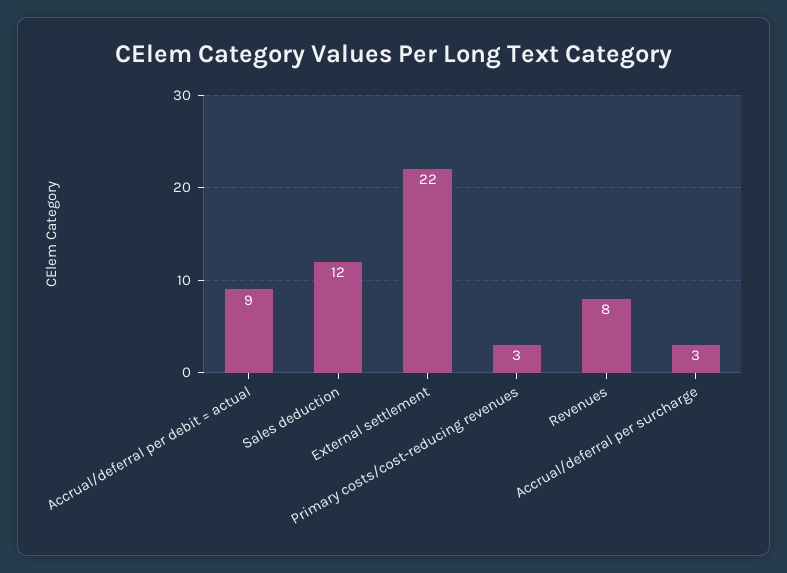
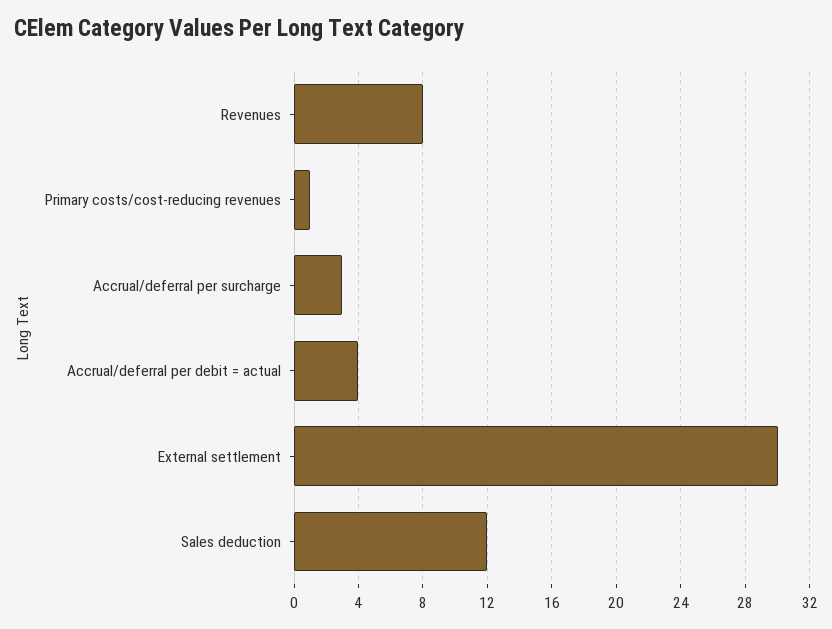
  {
-   "Accrual/deferral per debit = actual": 9,
+   "Accrual/deferral per debit = actual": 4,
    "Sales deduction": 12,
-   "External settlement": 22,
+   "External settlement": 30,
-   "Primary costs/cost-reducing revenues": 3,
+   "Primary costs/cost-reducing revenues": 1,
    "Revenues": 8,
    "Accrual/deferral per surcharge": 3
  }

